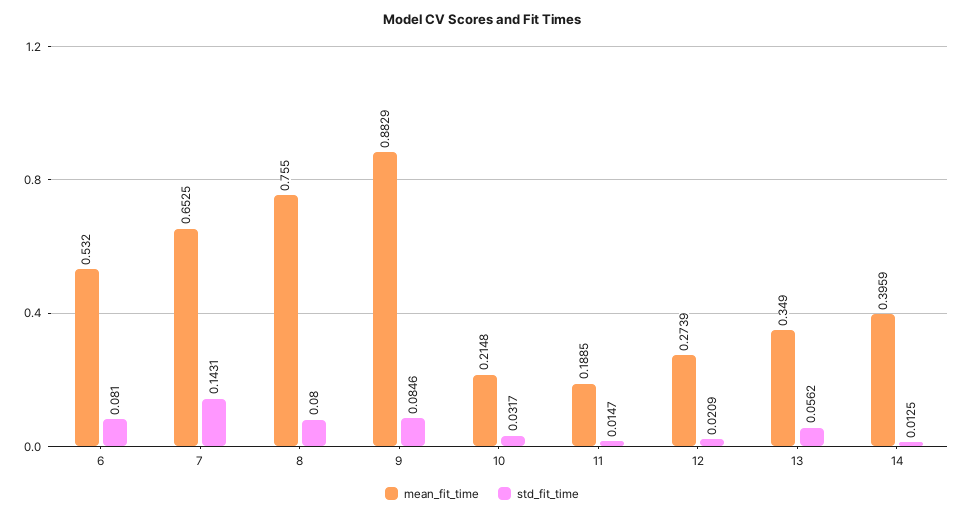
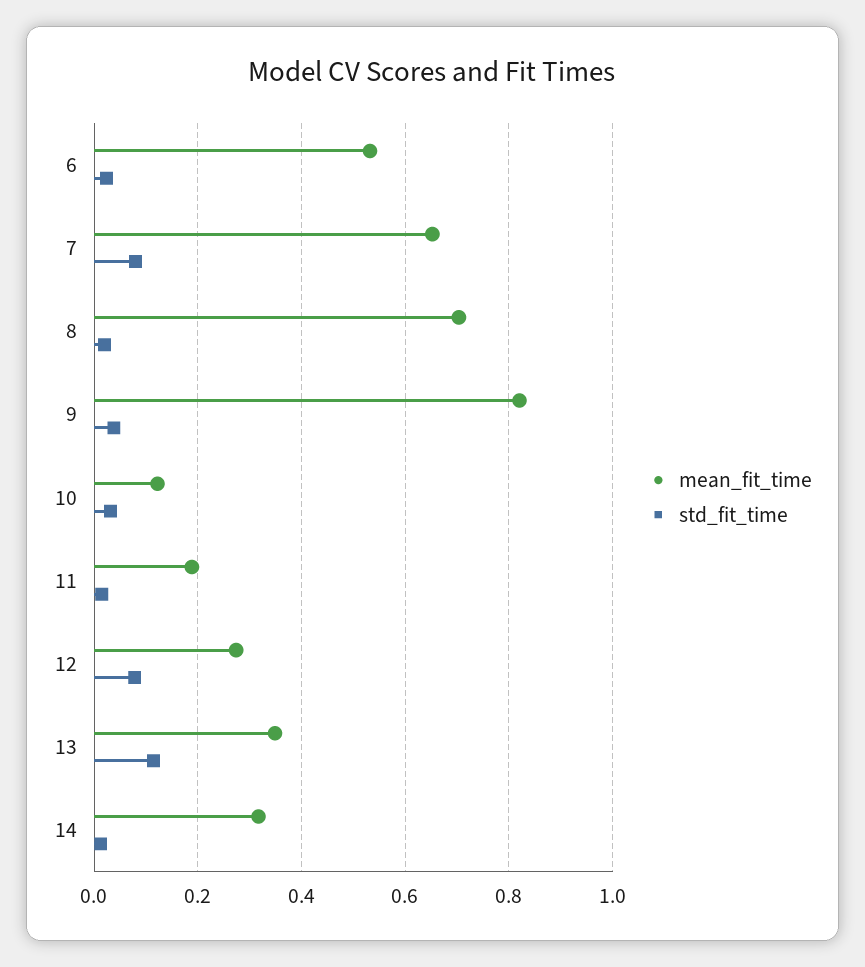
  {
    "mean_fit_time": {
      "6": 0.532,
      "7": 0.6525,
-     "8": 0.755,
+     "8": 0.7,
-     "9": 0.8829,
+     "9": 0.82,
-     "10": 0.2148,
+     "10": 0.12,
      "11": 0.1885,
      "12": 0.2739,
      "13": 0.349,
-     "14": 0.3959
+     "14": 0.32
    },
    "std_fit_time": {
-     "6": 0.081,
+     "6": 0.02,
-     "7": 0.1431,
+     "7": 0.08,
-     "8": 0.08,
+     "8": 0.02,
-     "9": 0.0846,
+     "9": 0.04,
      "10": 0.0317,
      "11": 0.0147,
-     "12": 0.0209,
+     "12": 0.08,
-     "13": 0.0562,
+     "13": 0.12,
      "14": 0.0125
    }
  }

